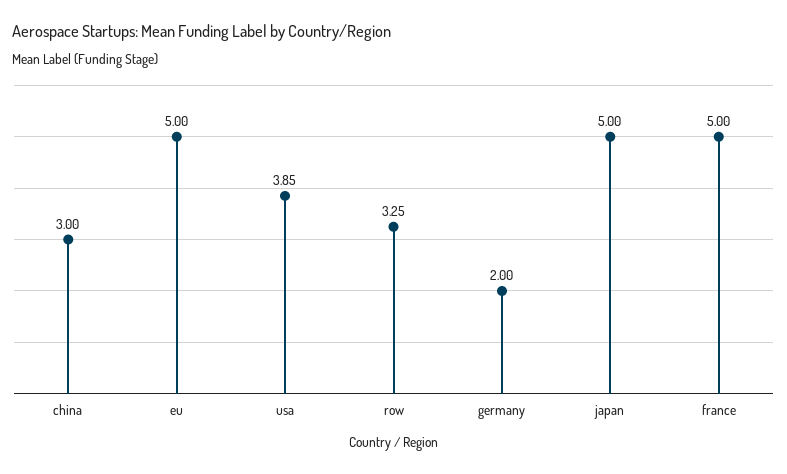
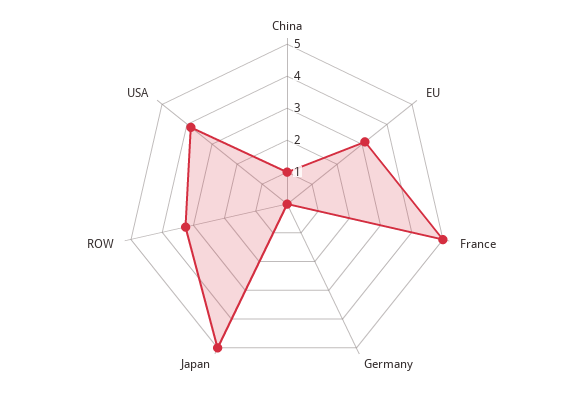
  {
-   "china": 3,
+   "china": 1,
-   "eu": 5,
+   "eu": 3,
    "usa": 3.85,
    "row": 3.25,
-   "germany": 2,
+   "germany": 0,
    "japan": 5,
    "france": 5
  }

